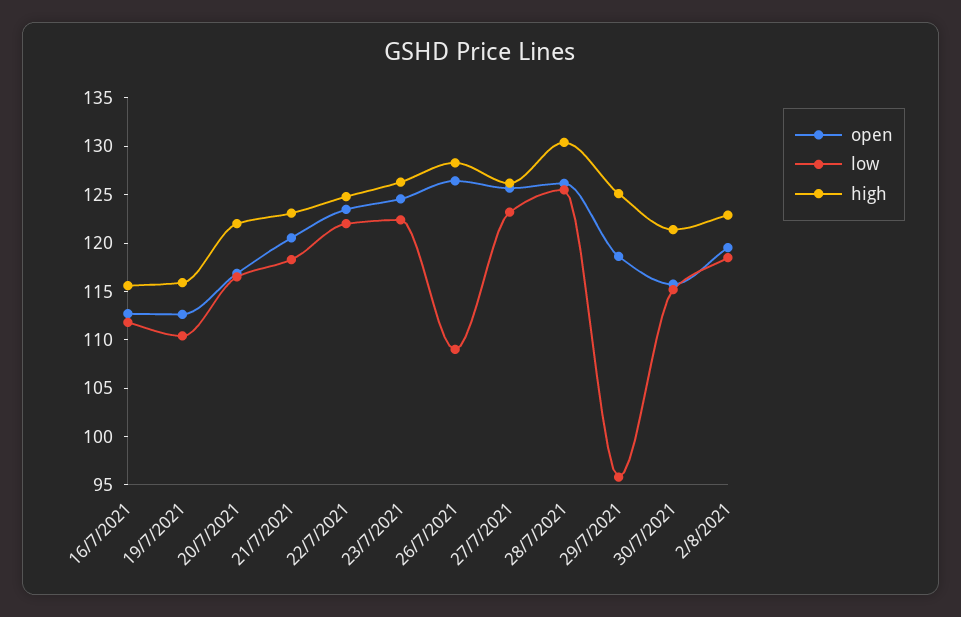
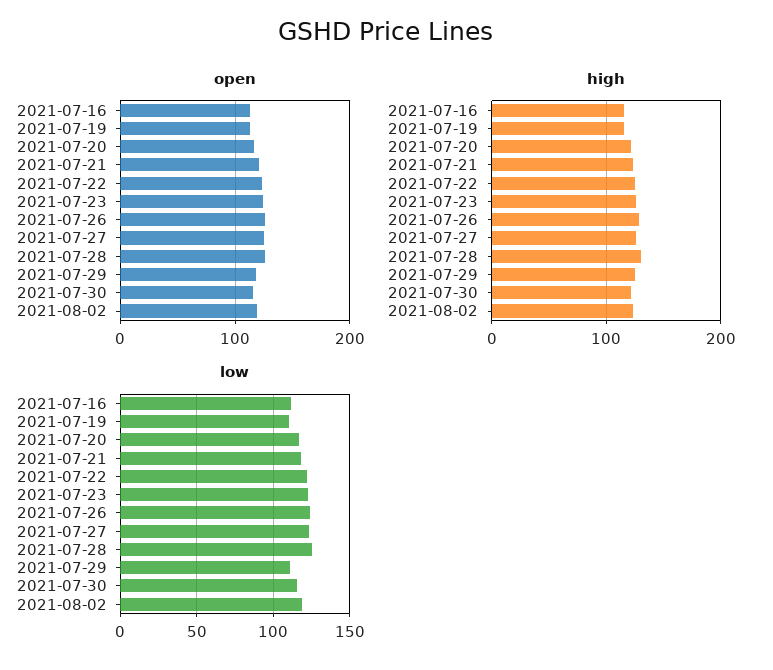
  {
    "open": {
      "16/7/2021": 113,
      "19/7/2021": 113,
      "20/7/2021": 117,
      "21/7/2021": 121,
      "22/7/2021": 123,
      "23/7/2021": 125,
      "26/7/2021": 126,
      "27/7/2021": 126,
      "28/7/2021": 126,
      "29/7/2021": 119,
      "30/7/2021": 116,
      "2/8/2021": 120
    },
    "low": {
      "16/7/2021": 112,
      "19/7/2021": 110,
      "20/7/2021": 117,
      "21/7/2021": 118,
      "22/7/2021": 122,
      "23/7/2021": 122,
-     "26/7/2021": 109,
+     "26/7/2021": 125,
      "27/7/2021": 123,
      "28/7/2021": 126,
-     "29/7/2021": 96,
+     "29/7/2021": 110,
      "30/7/2021": 115,
      "2/8/2021": 119
    },
    "high": {
      "16/7/2021": 116,
      "19/7/2021": 116,
      "20/7/2021": 122,
      "21/7/2021": 123,
      "22/7/2021": 125,
      "23/7/2021": 126,
      "26/7/2021": 128,
      "27/7/2021": 126,
      "28/7/2021": 130,
      "29/7/2021": 125,
      "30/7/2021": 121,
      "2/8/2021": 123
    }
  }

